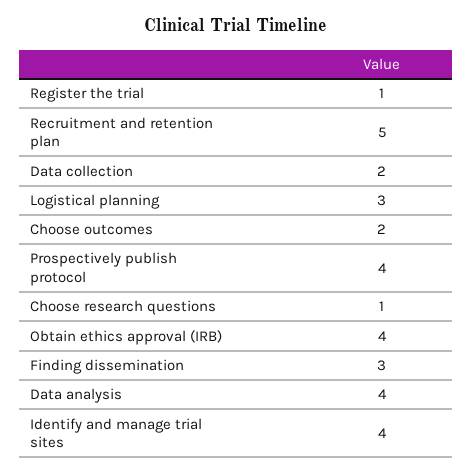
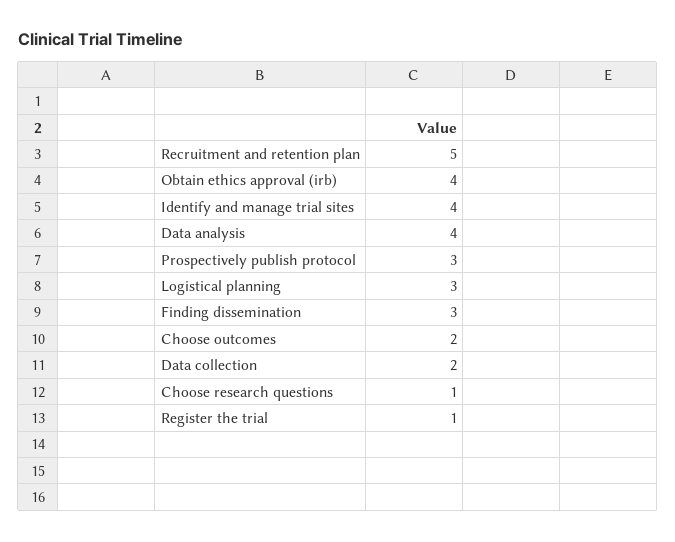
  {
    "Register the trial": 1,
    "Recruitment and retention plan": 5,
    "Data collection": 2,
    "Logistical planning": 3,
    "Choose outcomes": 2,
-   "Prospectively publish protocol": 4,
+   "Prospectively publish protocol": 3,
    "Choose research questions": 1,
    "Obtain ethics approval (IRB)": 4,
    "Finding dissemination": 3,
    "Data analysis": 4,
    "Identify and manage trial sites": 4
  }

